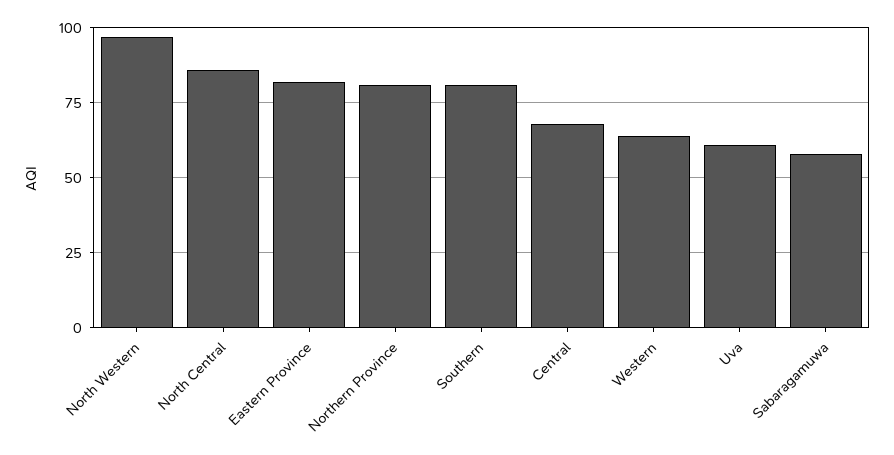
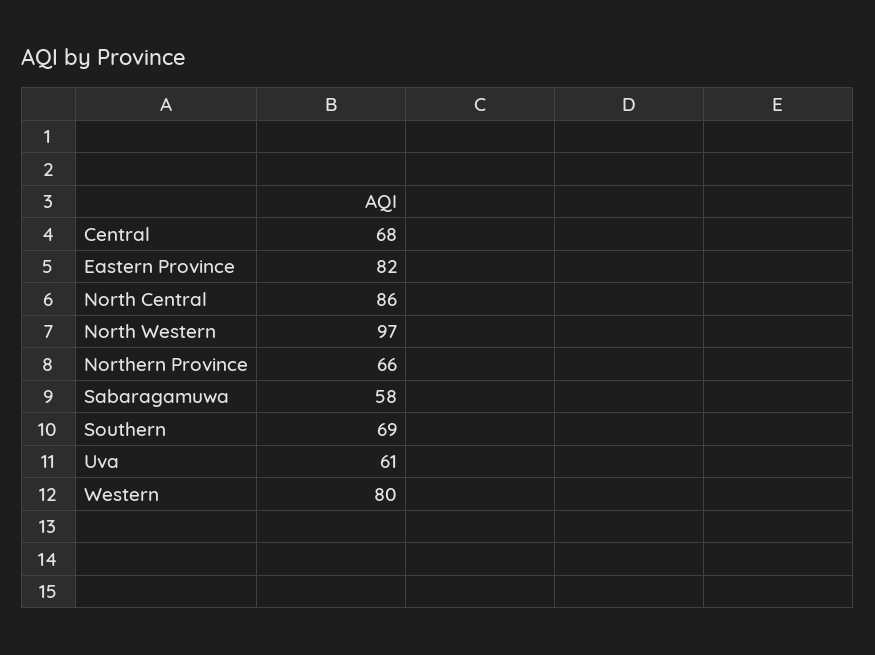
  {
    "North Western": 97,
    "North Central": 86,
    "Eastern Province": 82,
-   "Northern Province": 80,
+   "Northern Province": 66,
-   "Southern": 80,
+   "Southern": 69,
    "Central": 68,
-   "Western": 65,
+   "Western": 80,
    "Uva": 61,
    "Sabaragamuwa": 58
  }

